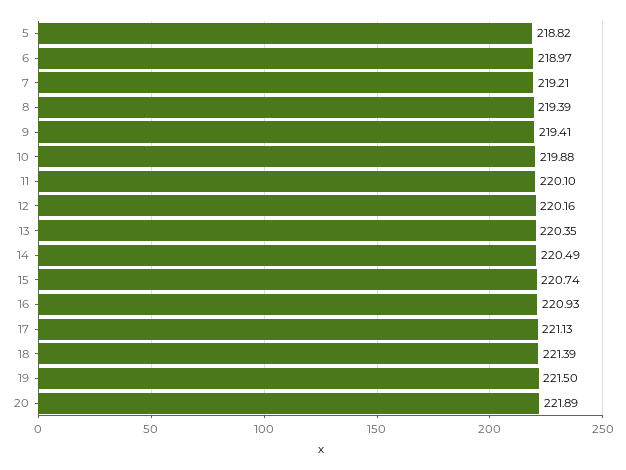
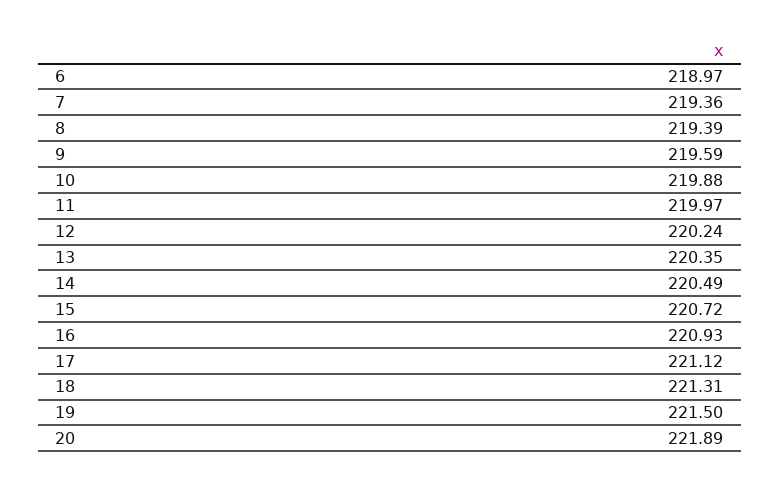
  {
-   "5": 218.82,
    "6": 218.97,
-   "7": 219.21,
+   "7": 219.36,
    "8": 219.39,
-   "9": 219.41,
+   "9": 219.59,
    "10": 219.88,
-   "11": 220.1,
+   "11": 219.97,
-   "12": 220.16,
+   "12": 220.24,
    "13": 220.35,
    "14": 220.49,
-   "15": 220.74,
+   "15": 220.72,
    "16": 220.93,
-   "17": 221.13,
+   "17": 221.12,
-   "18": 221.39,
+   "18": 221.31,
    "19": 221.5,
    "20": 221.89
  }

